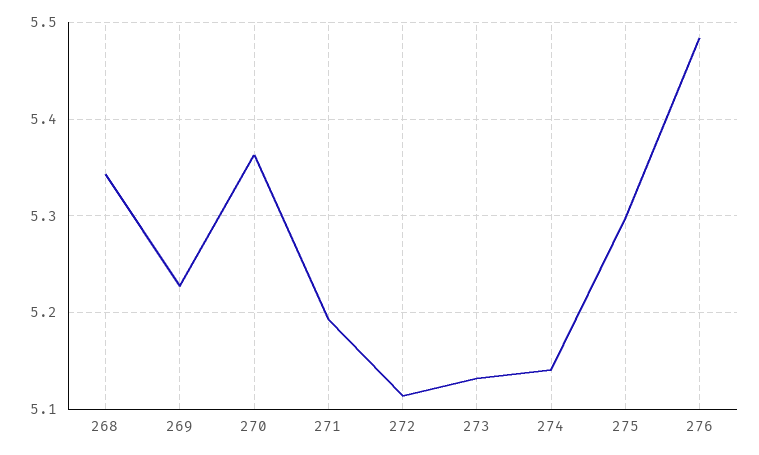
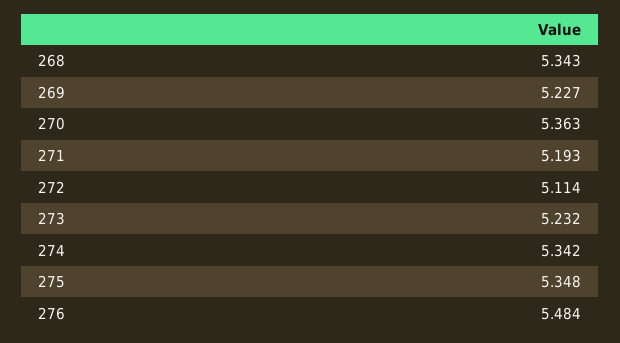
  {
    "268": 5.343,
    "269": 5.227,
    "270": 5.363,
    "271": 5.193,
    "272": 5.114,
-   "273": 5.13,
+   "273": 5.232,
-   "274": 5.14,
+   "274": 5.342,
-   "275": 5.3,
+   "275": 5.348,
    "276": 5.484
  }

